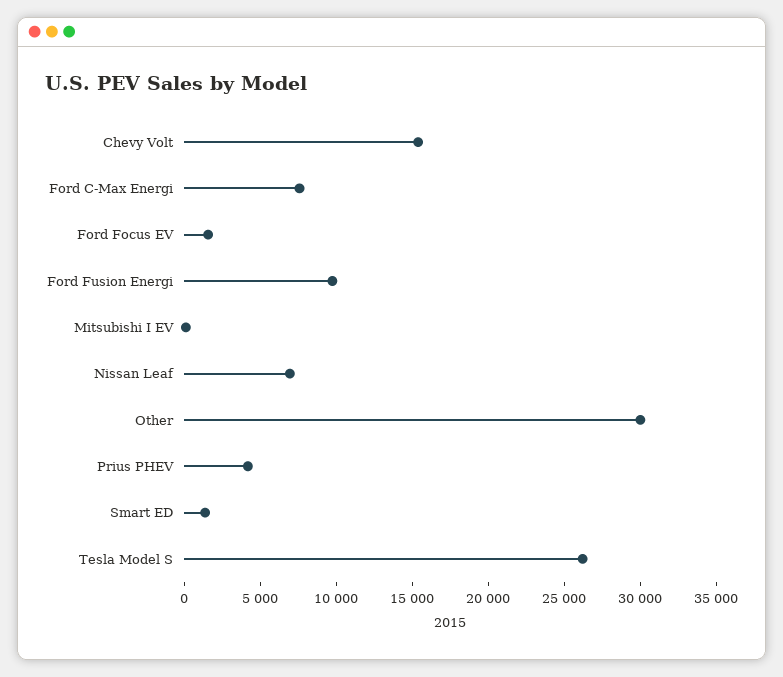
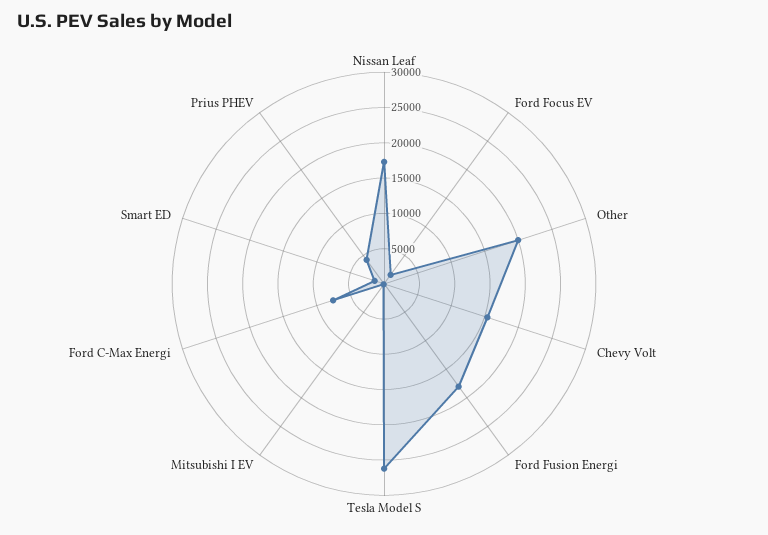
  {
    "Chevy Volt": 15000,
    "Ford C-Max Energi": 8000,
    "Ford Focus EV": 2000,
-   "Ford Fusion Energi": 10000,
+   "Ford Fusion Energi": 17500,
    "Mitsubishi I EV": 0,
-   "Nissan Leaf": 7000,
+   "Nissan Leaf": 17500,
-   "Other": 30000,
+   "Other": 20000,
    "Prius PHEV": 4000,
    "Smart ED": 1000,
    "Tesla Model S": 26000
  }

